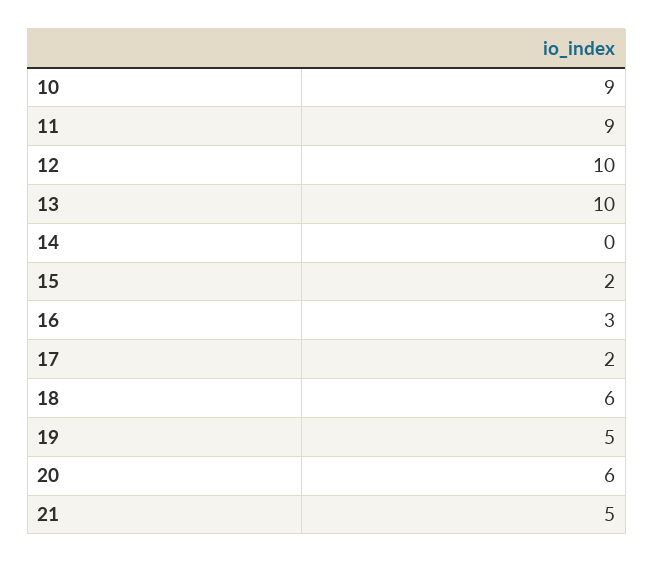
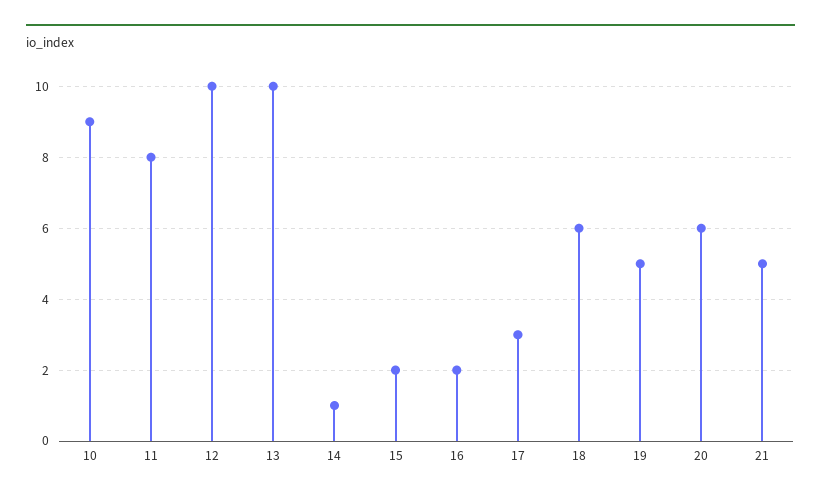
  {
    "10": 9,
-   "11": 9,
+   "11": 8,
    "12": 10,
    "13": 10,
-   "14": 0,
+   "14": 1,
    "15": 2,
-   "16": 3,
+   "16": 2,
-   "17": 2,
+   "17": 3,
    "18": 6,
    "19": 5,
    "20": 6,
    "21": 5
  }

